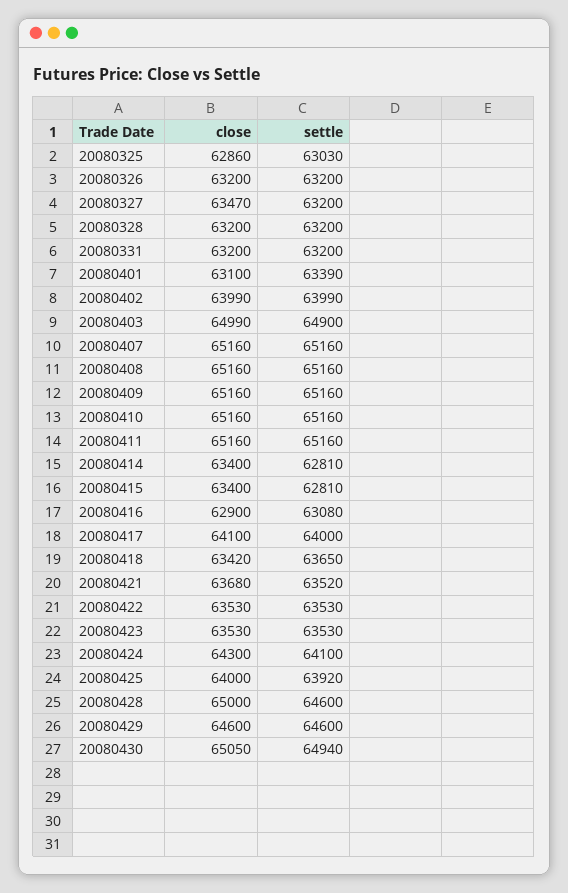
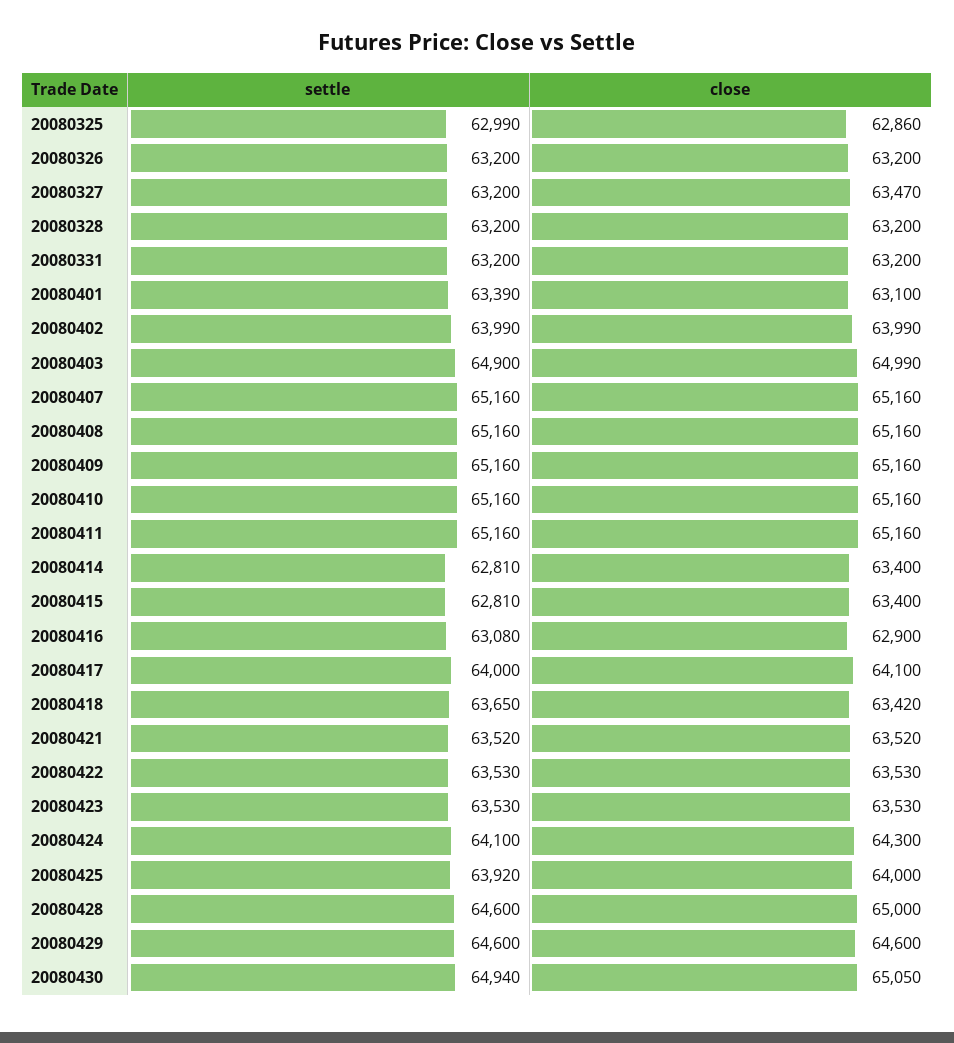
  {
    "close": {
      "20080325": 62860,
      "20080326": 63200,
      "20080327": 63470,
      "20080328": 63200,
      "20080331": 63200,
      "20080401": 63100,
      "20080402": 63990,
      "20080403": 64990,
      "20080407": 65160,
      "20080408": 65160,
      "20080409": 65160,
      "20080410": 65160,
      "20080411": 65160,
      "20080414": 63400,
      "20080415": 63400,
      "20080416": 62900,
      "20080417": 64100,
      "20080418": 63420,
-     "20080421": 63680,
+     "20080421": 63520,
      "20080422": 63530,
      "20080423": 63530,
      "20080424": 64300,
      "20080425": 64000,
      "20080428": 65000,
      "20080429": 64600,
      "20080430": 65050
    },
    "settle": {
-     "20080325": 63030,
+     "20080325": 62990,
      "20080326": 63200,
      "20080327": 63200,
      "20080328": 63200,
      "20080331": 63200,
      "20080401": 63390,
      "20080402": 63990,
      "20080403": 64900,
      "20080407": 65160,
      "20080408": 65160,
      "20080409": 65160,
      "20080410": 65160,
      "20080411": 65160,
      "20080414": 62810,
      "20080415": 62810,
      "20080416": 63080,
      "20080417": 64000,
      "20080418": 63650,
      "20080421": 63520,
      "20080422": 63530,
      "20080423": 63530,
      "20080424": 64100,
      "20080425": 63920,
      "20080428": 64600,
      "20080429": 64600,
      "20080430": 64940
    }
  }

